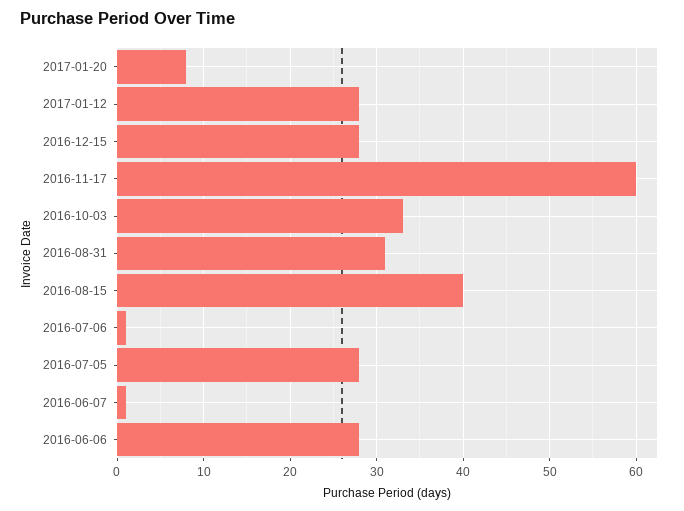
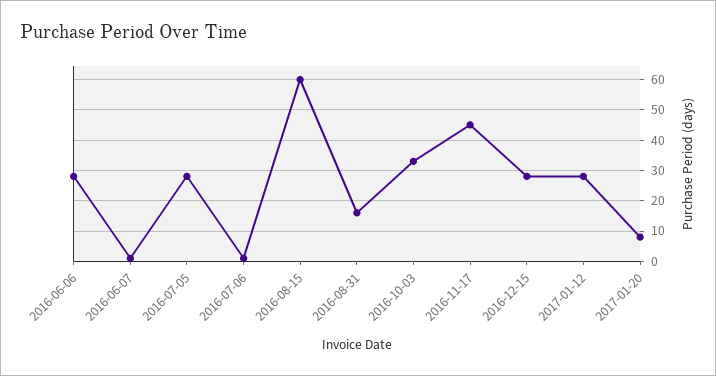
  {
    "2017-01-20": 8,
    "2017-01-12": 28,
    "2016-12-15": 28,
-   "2016-11-17": 60,
+   "2016-11-17": 45,
    "2016-10-03": 33,
-   "2016-08-31": 31,
+   "2016-08-31": 15,
-   "2016-08-15": 40,
+   "2016-08-15": 60,
    "2016-07-06": 1,
    "2016-07-05": 28,
    "2016-06-07": 1,
    "2016-06-06": 28
  }

